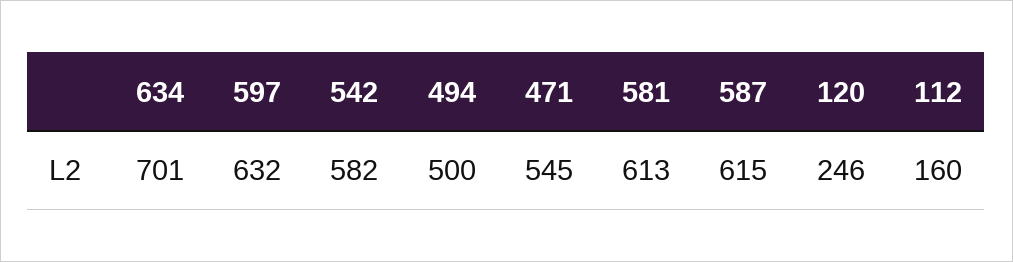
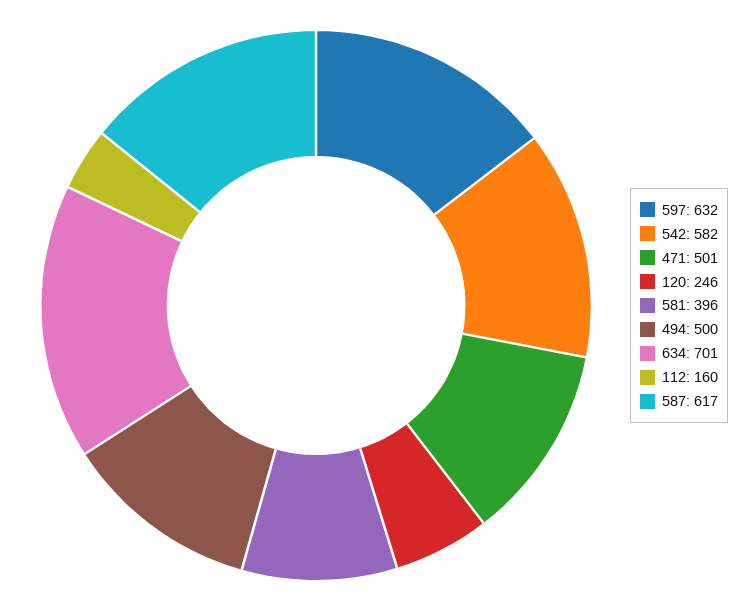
  {
    "634": 701,
    "597": 632,
    "542": 582,
    "494": 500,
-   "471": 545,
+   "471": 501,
-   "581": 613,
+   "581": 396,
-   "587": 615,
+   "587": 617,
    "120": 246,
    "112": 160
  }

